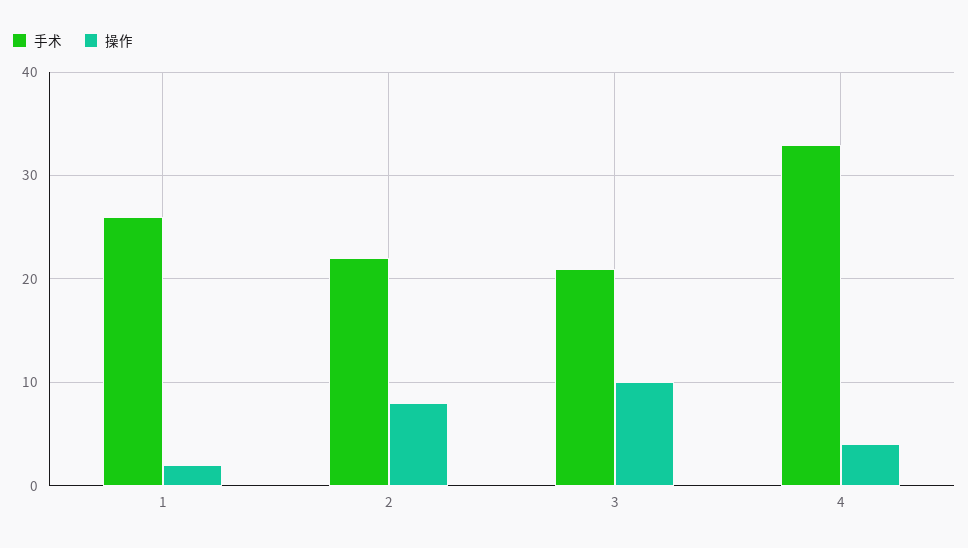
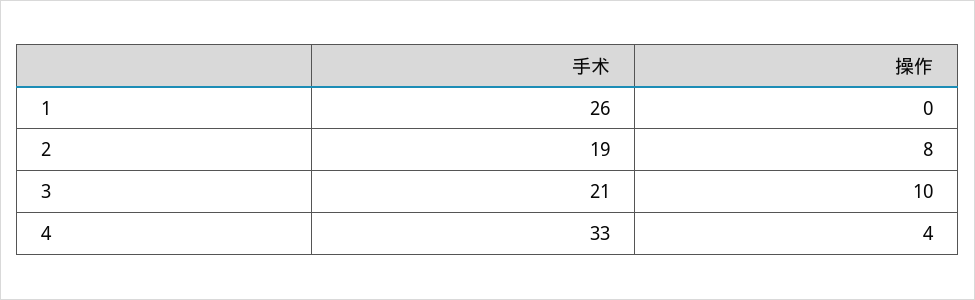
  {
    "手术": {
      "1": 26,
-     "2": 22,
+     "2": 19,
      "3": 21,
      "4": 33
    },
    "操作": {
-     "1": 2,
+     "1": 0,
      "2": 8,
      "3": 10,
      "4": 4
    }
  }

